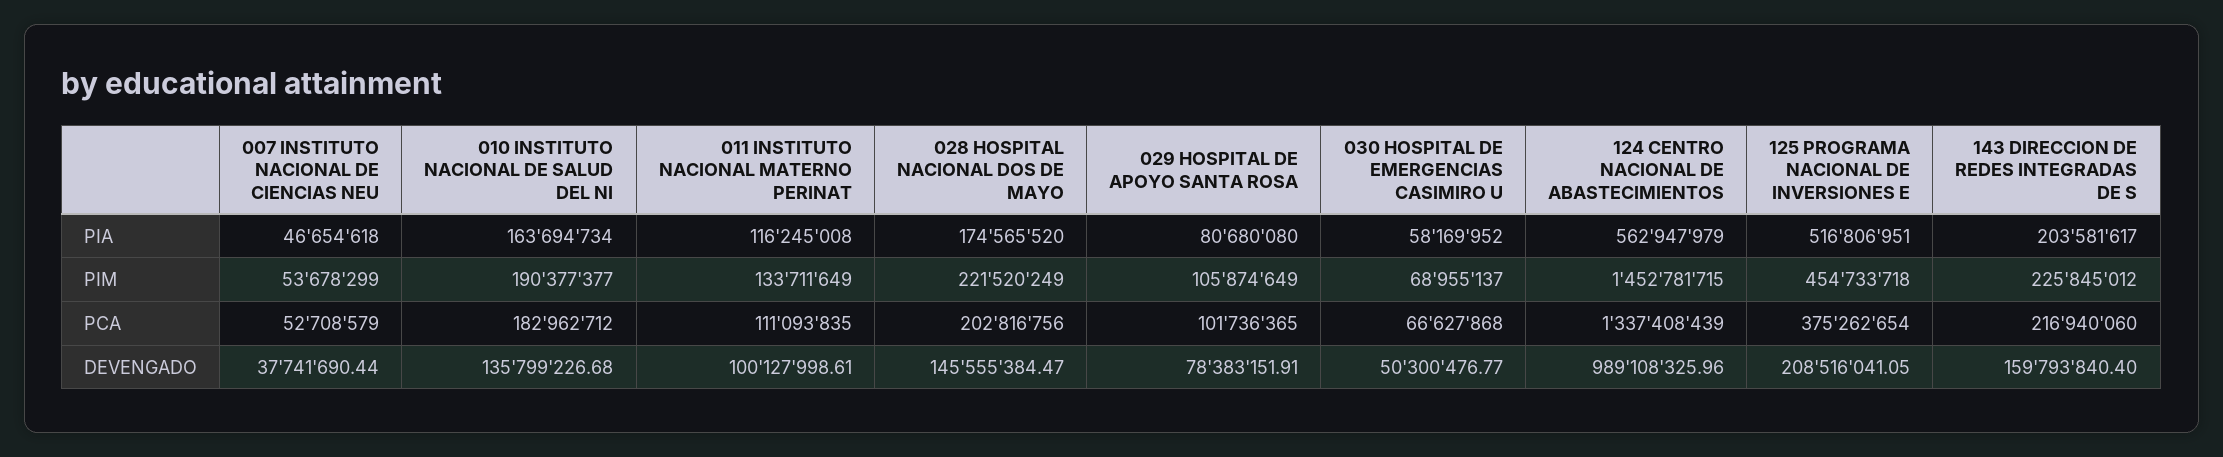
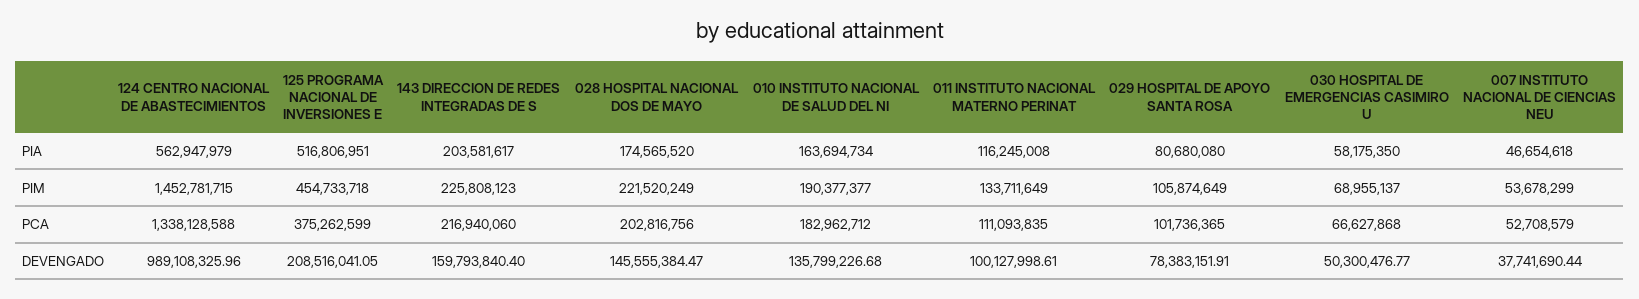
  {
    "007 INSTITUTO NACIONAL DE CIENCIAS NEU": {
      "PIA": 46654618,
      "PIM": 53678299,
      "PCA": 52708579,
      "DEVENGADO": 37741690.44
    },
    "010 INSTITUTO NACIONAL DE SALUD DEL NI": {
      "PIA": 163694734,
      "PIM": 190377377,
      "PCA": 182962712,
      "DEVENGADO": 135799226.68
    },
    "011 INSTITUTO NACIONAL MATERNO PERINAT": {
      "PIA": 116245008,
      "PIM": 133711649,
      "PCA": 111093835,
      "DEVENGADO": 100127998.61
    },
    "028 HOSPITAL NACIONAL DOS DE MAYO": {
      "PIA": 174565520,
      "PIM": 221520249,
      "PCA": 202816756,
      "DEVENGADO": 145555384.47
    },
    "029 HOSPITAL DE APOYO SANTA ROSA": {
      "PIA": 80680080,
      "PIM": 105874649,
      "PCA": 101736365,
      "DEVENGADO": 78383151.91
    },
    "030 HOSPITAL DE EMERGENCIAS CASIMIRO U": {
-     "PIA": 58169952,
+     "PIA": 58175350,
      "PIM": 68955137,
      "PCA": 66627868,
      "DEVENGADO": 50300476.77
    },
    "124 CENTRO NACIONAL DE ABASTECIMIENTOS": {
      "PIA": 562947979,
      "PIM": 1452781715,
-     "PCA": 1337408439,
+     "PCA": 1338128588,
      "DEVENGADO": 989108325.96
    },
    "125 PROGRAMA NACIONAL DE INVERSIONES E": {
      "PIA": 516806951,
      "PIM": 454733718,
-     "PCA": 375262654,
+     "PCA": 375262599,
      "DEVENGADO": 208516041.05
    },
    "143 DIRECCION DE REDES INTEGRADAS DE S": {
      "PIA": 203581617,
-     "PIM": 225845012,
+     "PIM": 225808123,
      "PCA": 216940060,
      "DEVENGADO": 159793840.4
    }
  }

